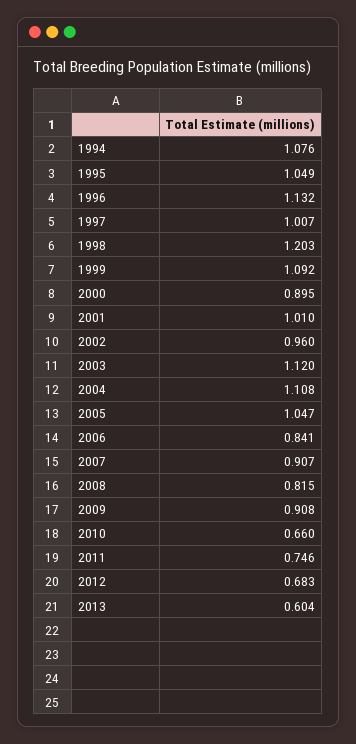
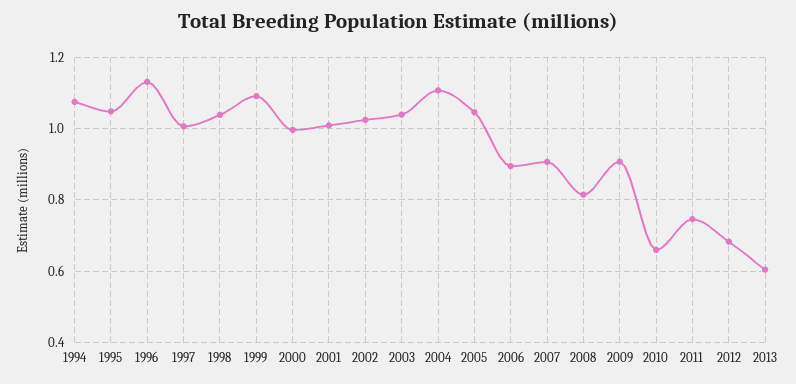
  {
    "1994": 1.076,
    "1995": 1.049,
    "1996": 1.132,
    "1997": 1.007,
-   "1998": 1.203,
+   "1998": 1.04,
    "1999": 1.092,
-   "2000": 0.895,
+   "2000": 1,
    "2001": 1.01,
-   "2002": 0.96,
+   "2002": 1.02,
-   "2003": 1.12,
+   "2003": 1.04,
    "2004": 1.108,
    "2005": 1.047,
-   "2006": 0.841,
+   "2006": 0.9,
    "2007": 0.907,
    "2008": 0.815,
    "2009": 0.908,
    "2010": 0.66,
    "2011": 0.746,
    "2012": 0.683,
    "2013": 0.604
  }

